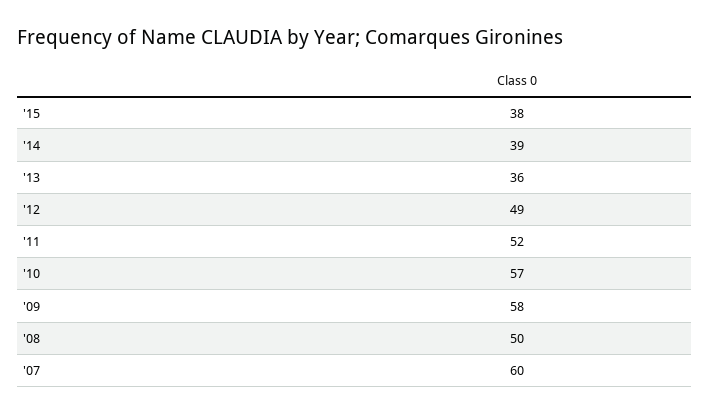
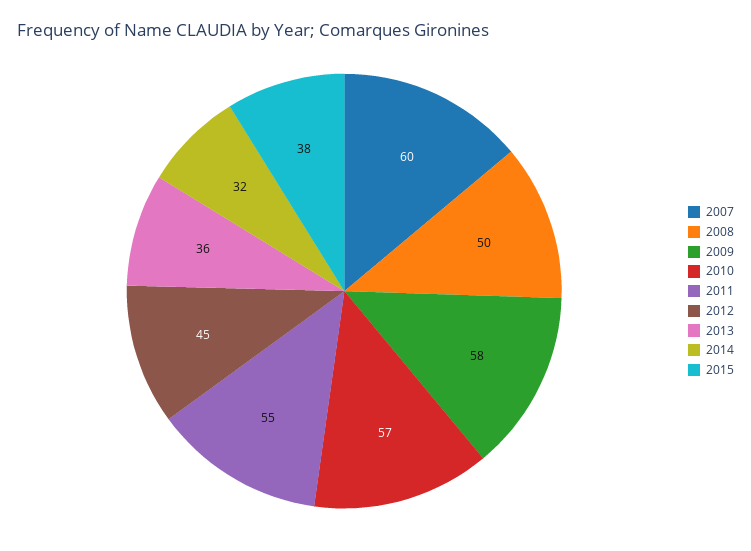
  {
    "'15": 38,
-   "'14": 39,
+   "'14": 32,
    "'13": 36,
-   "'12": 49,
+   "'12": 45,
-   "'11": 52,
+   "'11": 55,
    "'10": 57,
    "'09": 58,
    "'08": 50,
    "'07": 60
  }

